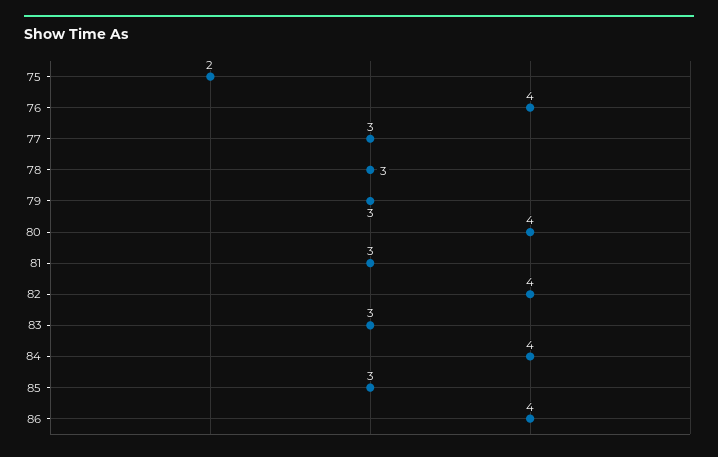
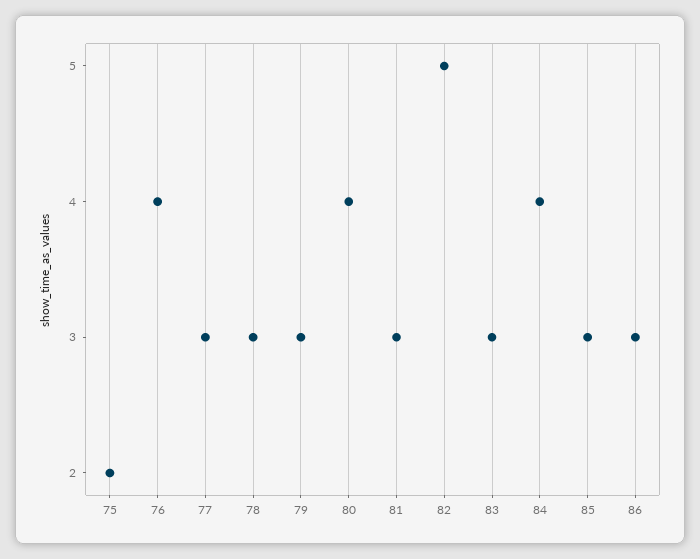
  {
    "75": 2,
    "76": 4,
    "77": 3,
    "78": 3,
    "79": 3,
    "80": 4,
    "81": 3,
-   "82": 4,
+   "82": 5,
    "83": 3,
    "84": 4,
    "85": 3,
-   "86": 4
+   "86": 3
  }

